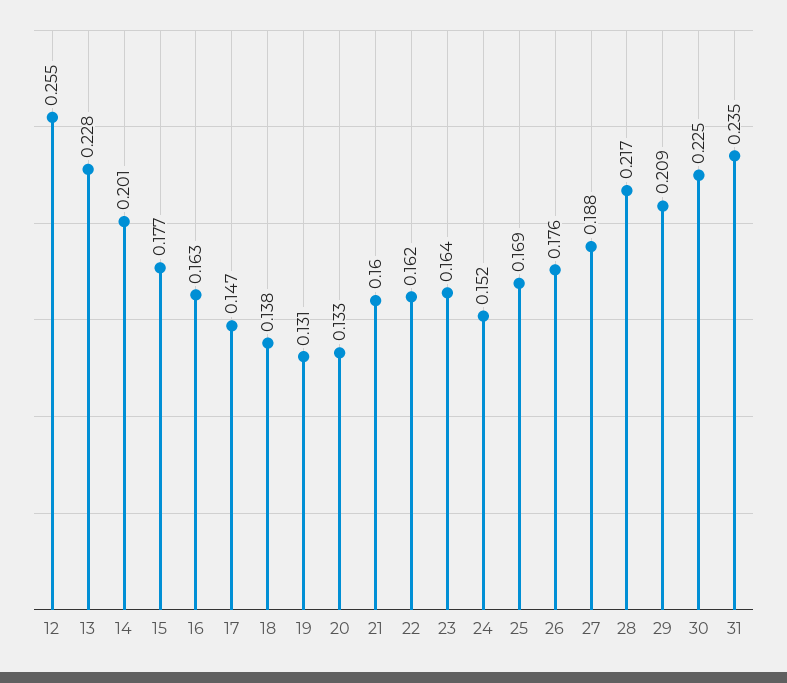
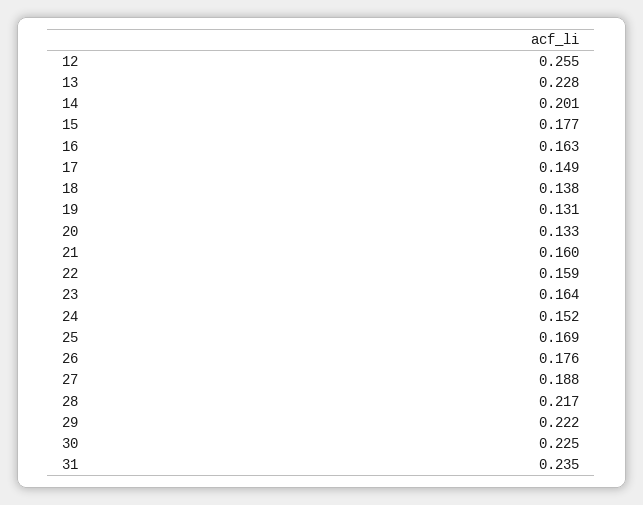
  {
    "12": 0.255,
    "13": 0.228,
    "14": 0.201,
    "15": 0.177,
    "16": 0.163,
-   "17": 0.147,
+   "17": 0.149,
    "18": 0.138,
    "19": 0.131,
    "20": 0.133,
    "21": 0.16,
-   "22": 0.162,
+   "22": 0.159,
    "23": 0.164,
    "24": 0.152,
    "25": 0.169,
    "26": 0.176,
    "27": 0.188,
    "28": 0.217,
-   "29": 0.209,
+   "29": 0.222,
    "30": 0.225,
    "31": 0.235
  }

